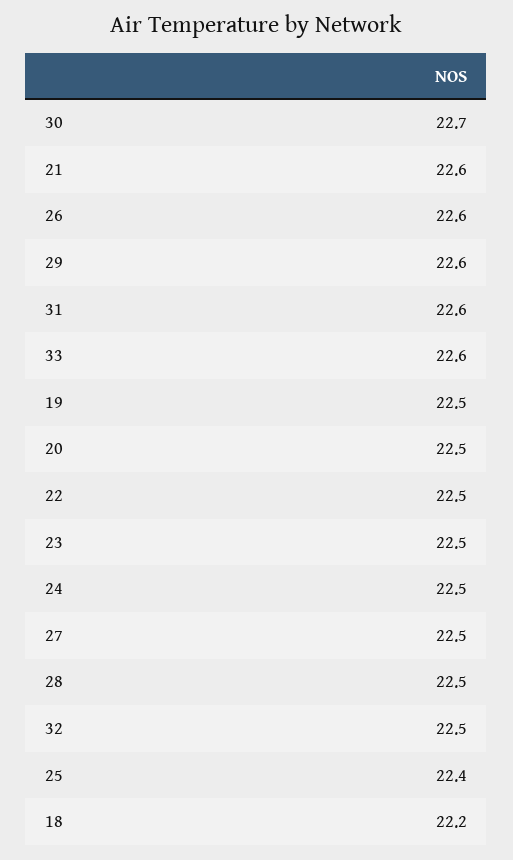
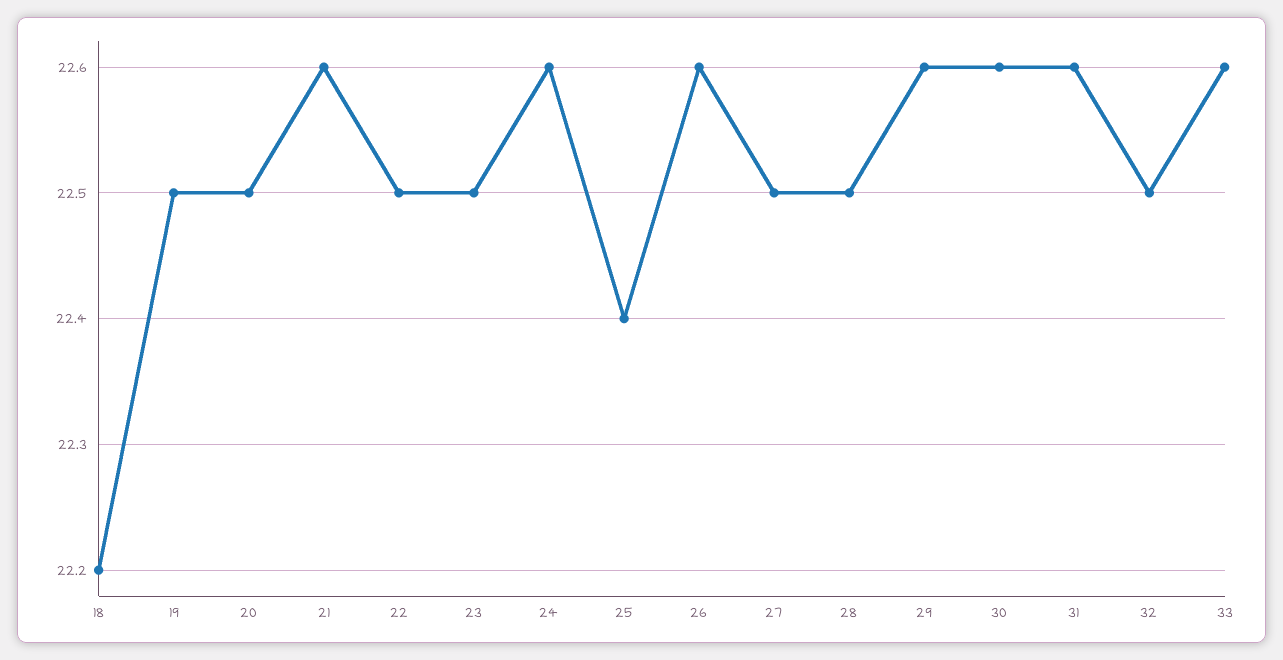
  {
-   "30": 22.7,
+   "30": 22.6,
    "21": 22.6,
    "26": 22.6,
    "29": 22.6,
    "31": 22.6,
    "33": 22.6,
    "19": 22.5,
    "20": 22.5,
    "22": 22.5,
    "23": 22.5,
-   "24": 22.5,
+   "24": 22.6,
    "27": 22.5,
    "28": 22.5,
    "32": 22.5,
    "25": 22.4,
    "18": 22.2
  }

